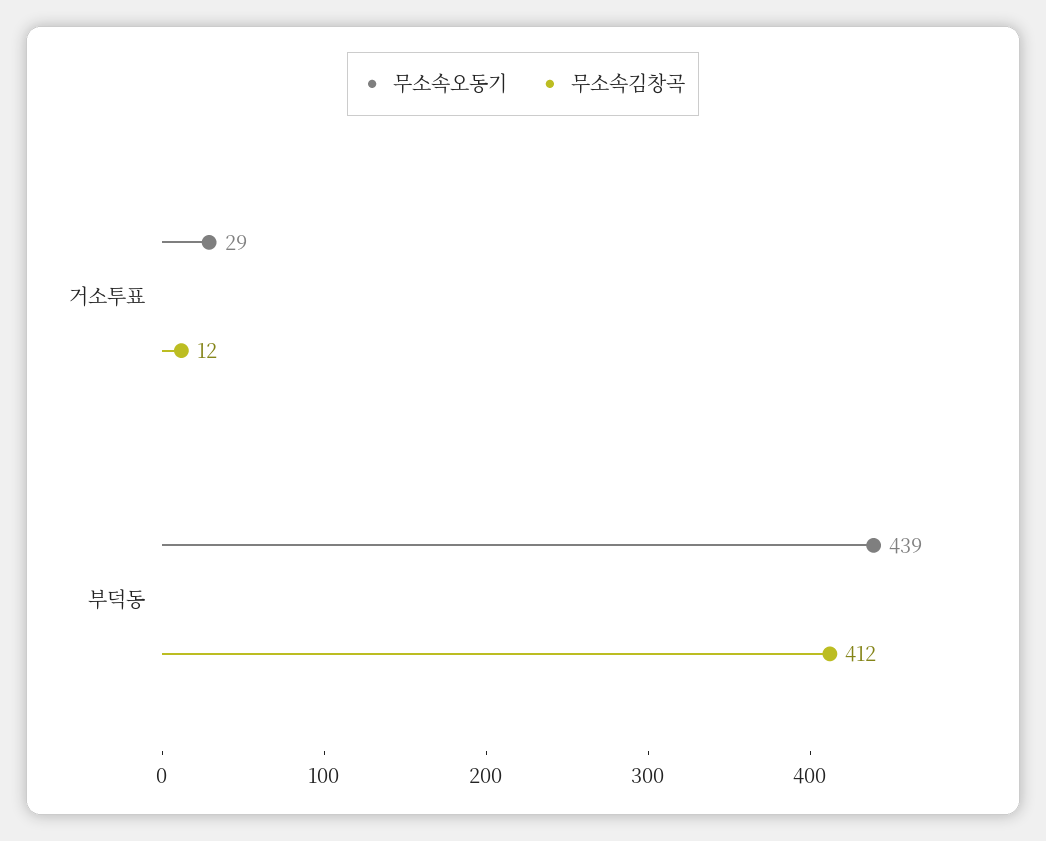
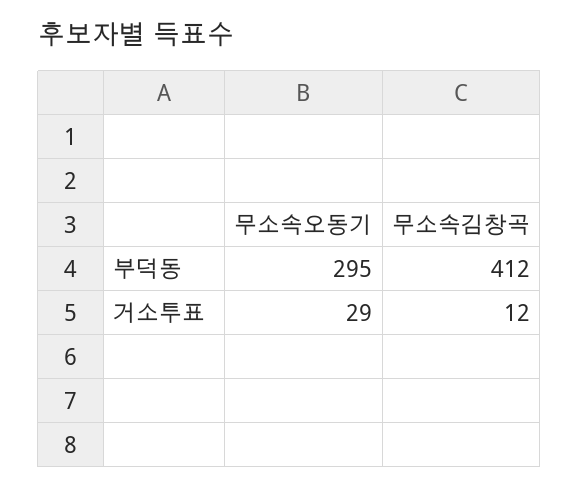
  {
    "무소속오동기": {
      "거소투표": 29,
-     "부덕동": 439
+     "부덕동": 295
    },
    "무소속김창곡": {
      "거소투표": 12,
      "부덕동": 412
    }
  }

